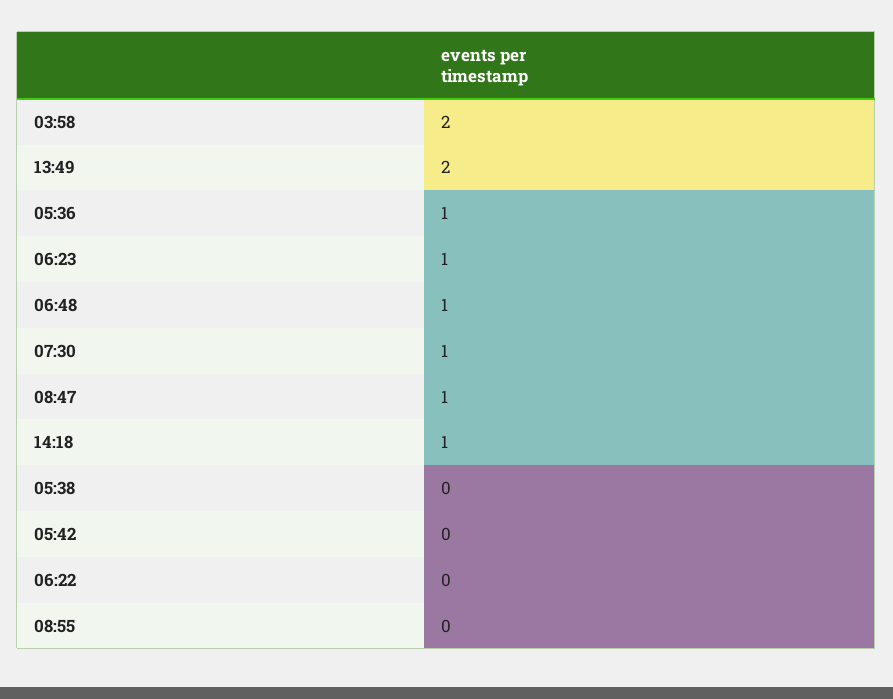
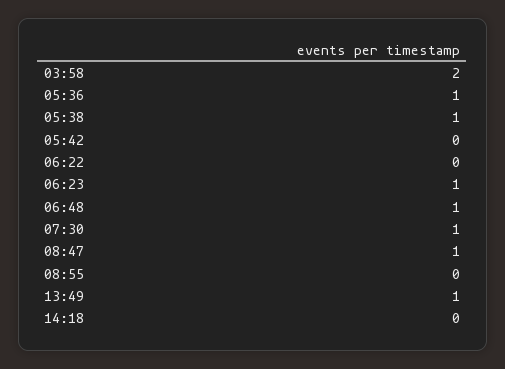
  {
    "03:58": 2,
-   "13:49": 2,
+   "13:49": 1,
    "05:36": 1,
    "06:23": 1,
    "06:48": 1,
    "07:30": 1,
    "08:47": 1,
-   "14:18": 1,
+   "14:18": 0,
-   "05:38": 0,
+   "05:38": 1,
    "05:42": 0,
    "06:22": 0,
    "08:55": 0
  }

